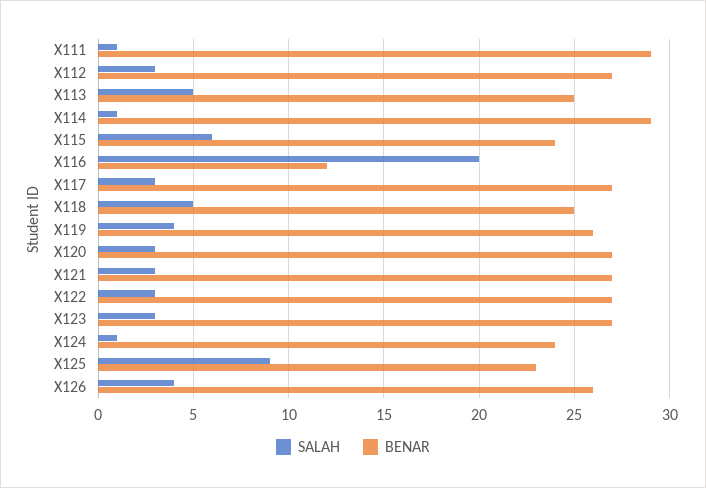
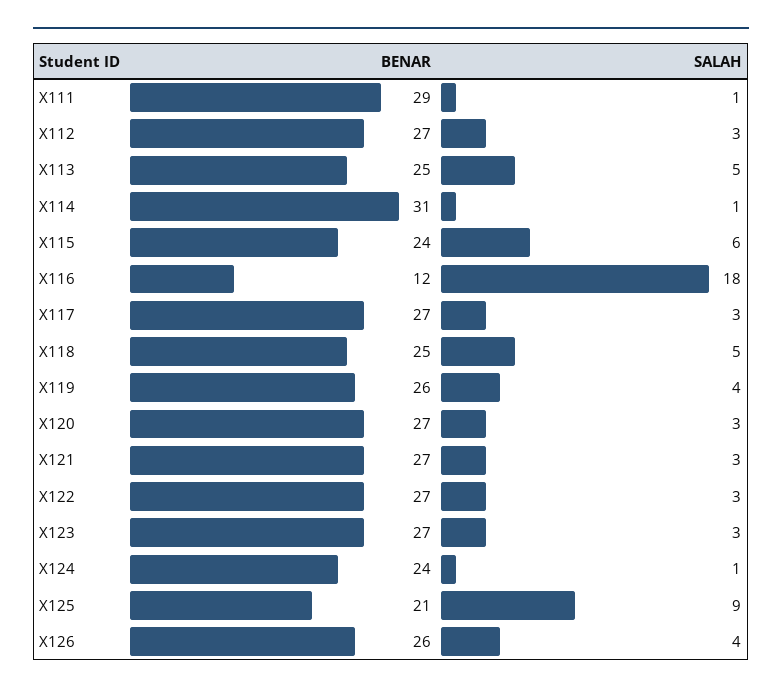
  {
    "SALAH": {
      "X111": 1,
      "X112": 3,
      "X113": 5,
      "X114": 1,
      "X115": 6,
-     "X116": 20,
+     "X116": 18,
      "X117": 3,
      "X118": 5,
      "X119": 4,
      "X120": 3,
      "X121": 3,
      "X122": 3,
      "X123": 3,
      "X124": 1,
      "X125": 9,
      "X126": 4
    },
    "BENAR": {
      "X111": 29,
      "X112": 27,
      "X113": 25,
-     "X114": 29,
+     "X114": 31,
      "X115": 24,
      "X116": 12,
      "X117": 27,
      "X118": 25,
      "X119": 26,
      "X120": 27,
      "X121": 27,
      "X122": 27,
      "X123": 27,
      "X124": 24,
-     "X125": 23,
+     "X125": 21,
      "X126": 26
    }
  }

